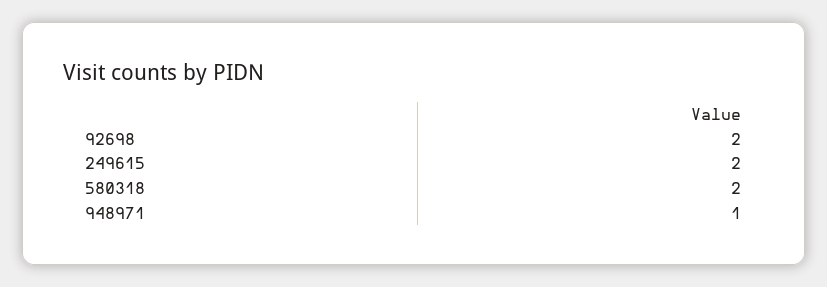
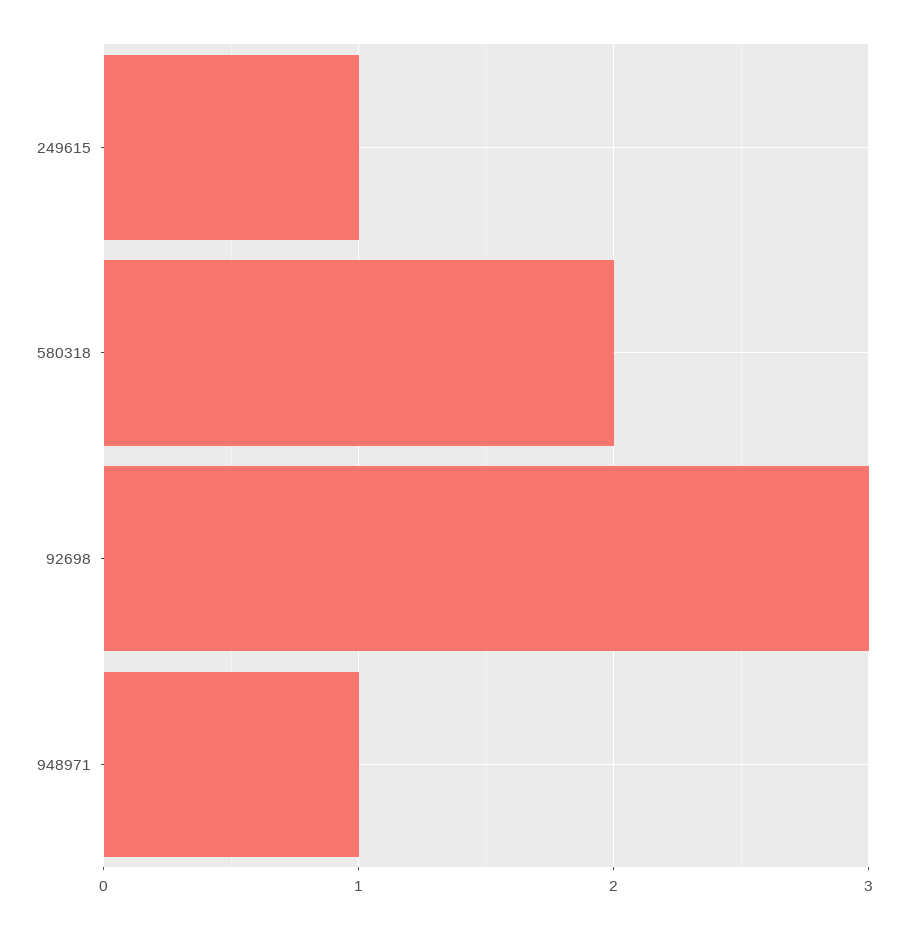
  {
-   "92698": 2,
+   "92698": 3,
-   "249615": 2,
+   "249615": 1,
    "580318": 2,
    "948971": 1
  }

